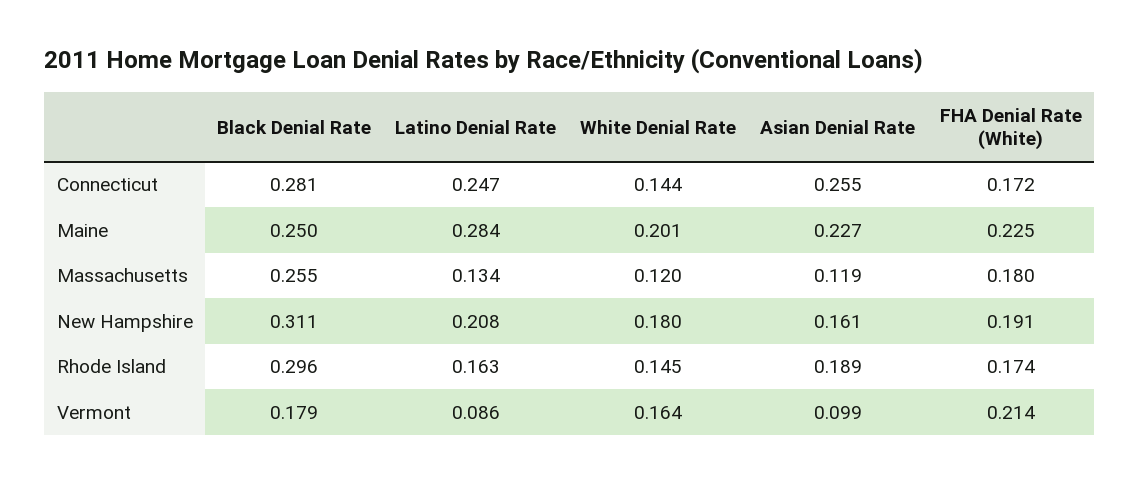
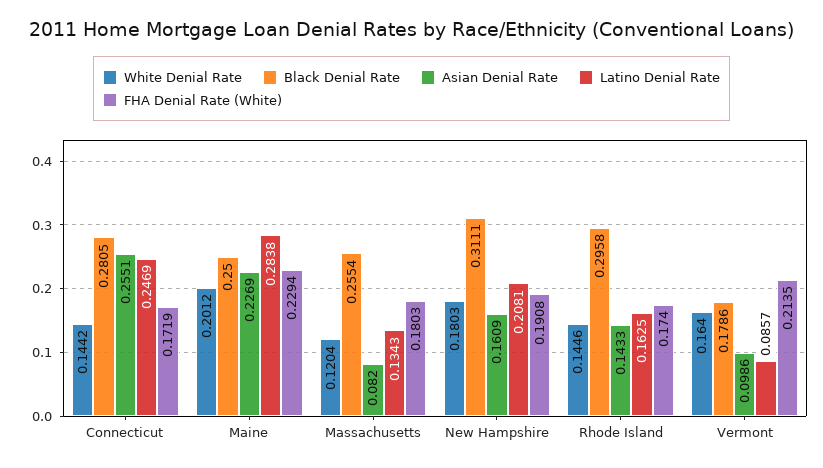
  {
    "Black Denial Rate": {
      "Connecticut": 0.2805,
      "Maine": 0.25,
      "Massachusetts": 0.2554,
      "New Hampshire": 0.3111,
      "Rhode Island": 0.2958,
      "Vermont": 0.1786
    },
    "Latino Denial Rate": {
      "Connecticut": 0.2469,
      "Maine": 0.2838,
      "Massachusetts": 0.1343,
      "New Hampshire": 0.2081,
      "Rhode Island": 0.1625,
      "Vermont": 0.0857
    },
    "White Denial Rate": {
      "Connecticut": 0.1442,
      "Maine": 0.2012,
      "Massachusetts": 0.1204,
      "New Hampshire": 0.1803,
      "Rhode Island": 0.1446,
      "Vermont": 0.164
    },
    "Asian Denial Rate": {
      "Connecticut": 0.2551,
      "Maine": 0.2269,
-     "Massachusetts": 0.119,
+     "Massachusetts": 0.082,
      "New Hampshire": 0.1609,
-     "Rhode Island": 0.189,
+     "Rhode Island": 0.1433,
      "Vermont": 0.0986
    },
    "FHA Denial Rate (White)": {
      "Connecticut": 0.1719,
-     "Maine": 0.225,
+     "Maine": 0.2294,
      "Massachusetts": 0.1803,
      "New Hampshire": 0.1908,
      "Rhode Island": 0.174,
      "Vermont": 0.2135
    }
  }

